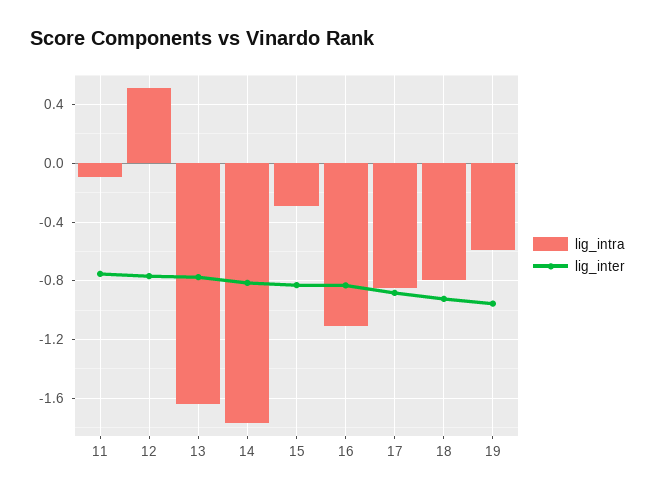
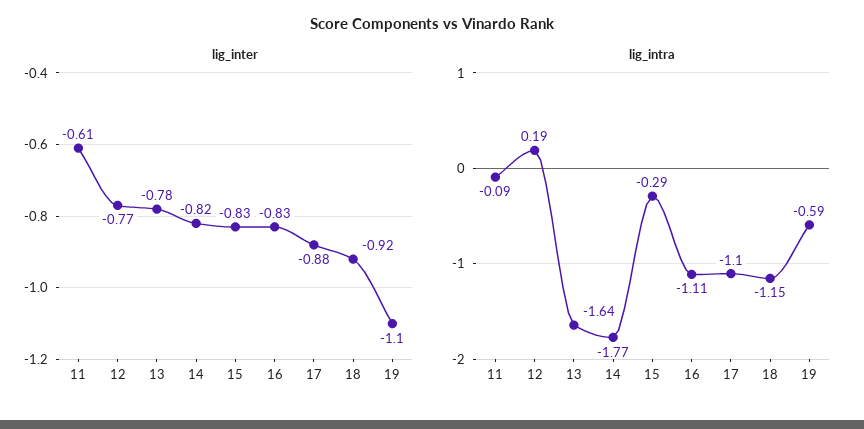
  {
    "lig_intra": {
      "11": -0.09,
-     "12": 0.5,
+     "12": 0.19,
      "13": -1.64,
      "14": -1.77,
      "15": -0.29,
      "16": -1.11,
-     "17": -0.85,
+     "17": -1.1,
-     "18": -0.8,
+     "18": -1.15,
      "19": -0.59
    },
    "lig_inter": {
-     "11": -0.75,
+     "11": -0.61,
      "12": -0.77,
      "13": -0.78,
      "14": -0.82,
      "15": -0.83,
      "16": -0.83,
      "17": -0.88,
      "18": -0.92,
-     "19": -0.95
+     "19": -1.1
    }
  }

